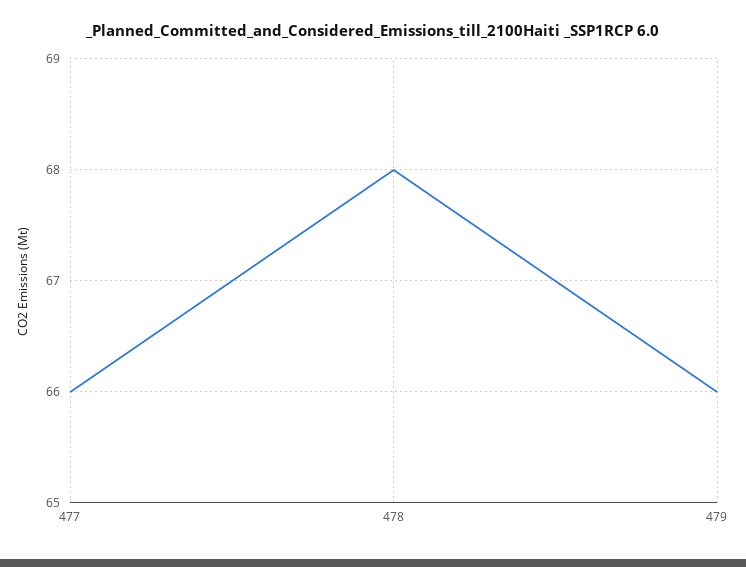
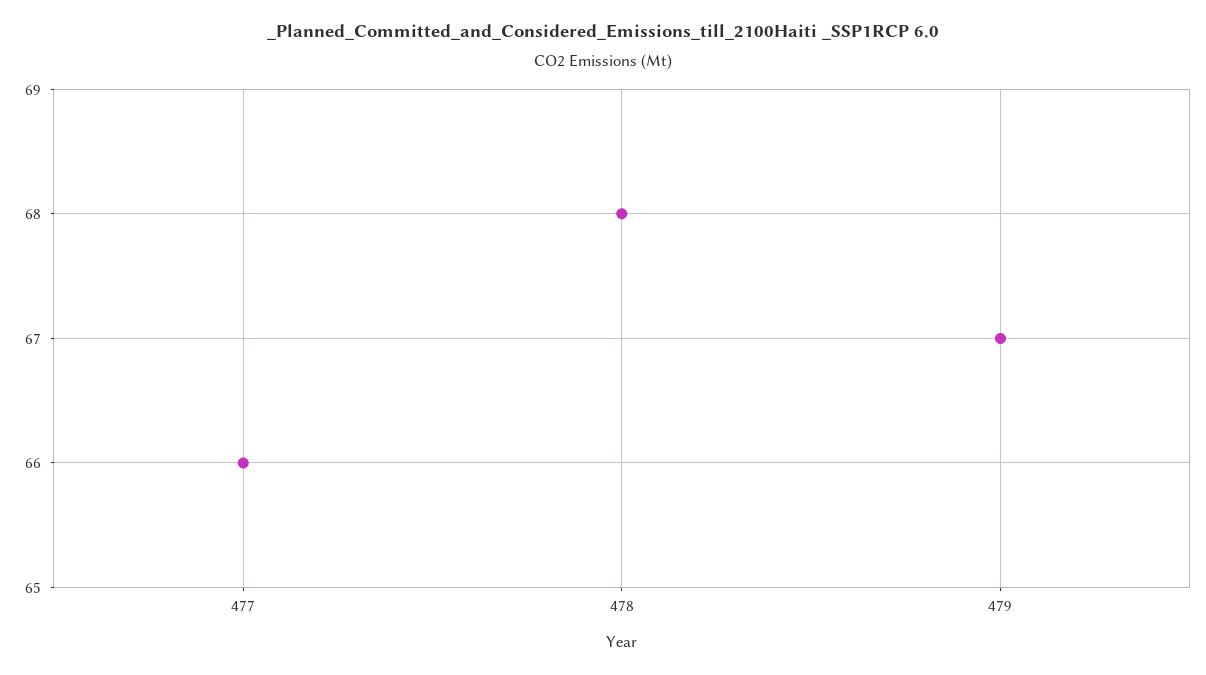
  {
    "477": 66,
    "478": 68,
-   "479": 66
+   "479": 67
  }

